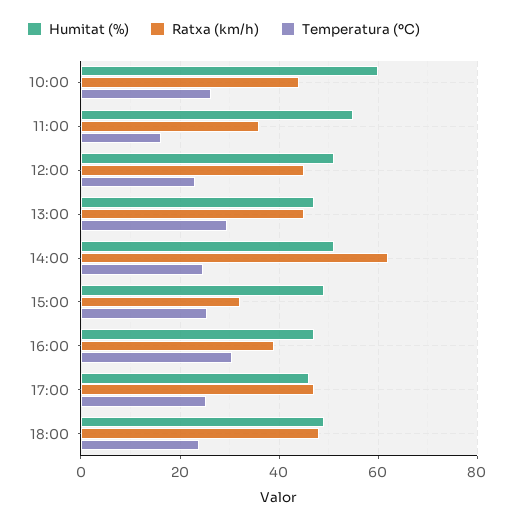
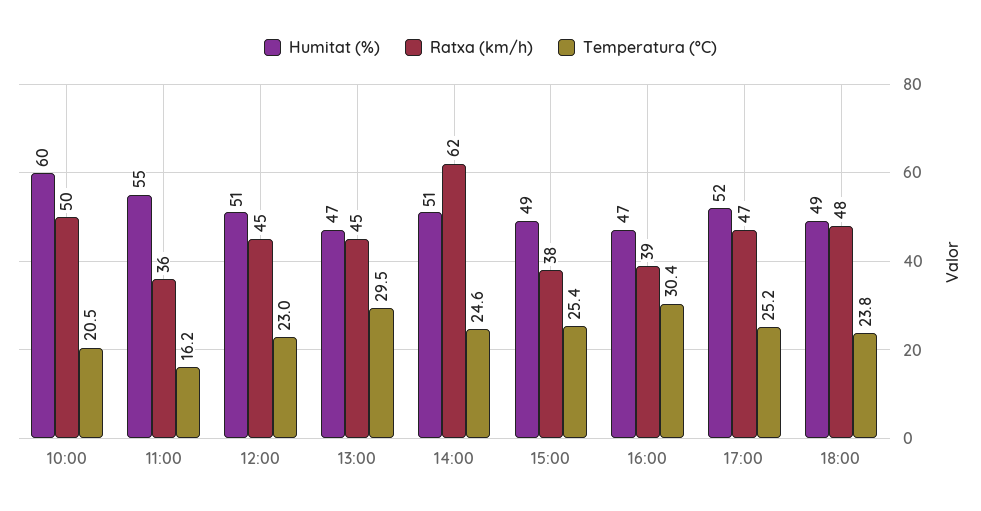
  {
    "Humitat (%)": {
      "10:00": 60,
      "11:00": 55,
      "12:00": 51,
      "13:00": 47,
      "14:00": 51,
      "15:00": 49,
      "16:00": 47,
-     "17:00": 46,
+     "17:00": 52,
      "18:00": 49
    },
    "Ratxa (km/h)": {
-     "10:00": 44,
+     "10:00": 50,
      "11:00": 36,
      "12:00": 45,
      "13:00": 45,
      "14:00": 62,
-     "15:00": 32,
+     "15:00": 38,
      "16:00": 39,
      "17:00": 47,
      "18:00": 48
    },
    "Temperatura (ºC)": {
-     "10:00": 26,
+     "10:00": 20.5,
      "11:00": 16.2,
      "12:00": 23,
      "13:00": 29.5,
      "14:00": 24.6,
      "15:00": 25.4,
      "16:00": 30.4,
      "17:00": 25.2,
      "18:00": 23.8
    }
  }

